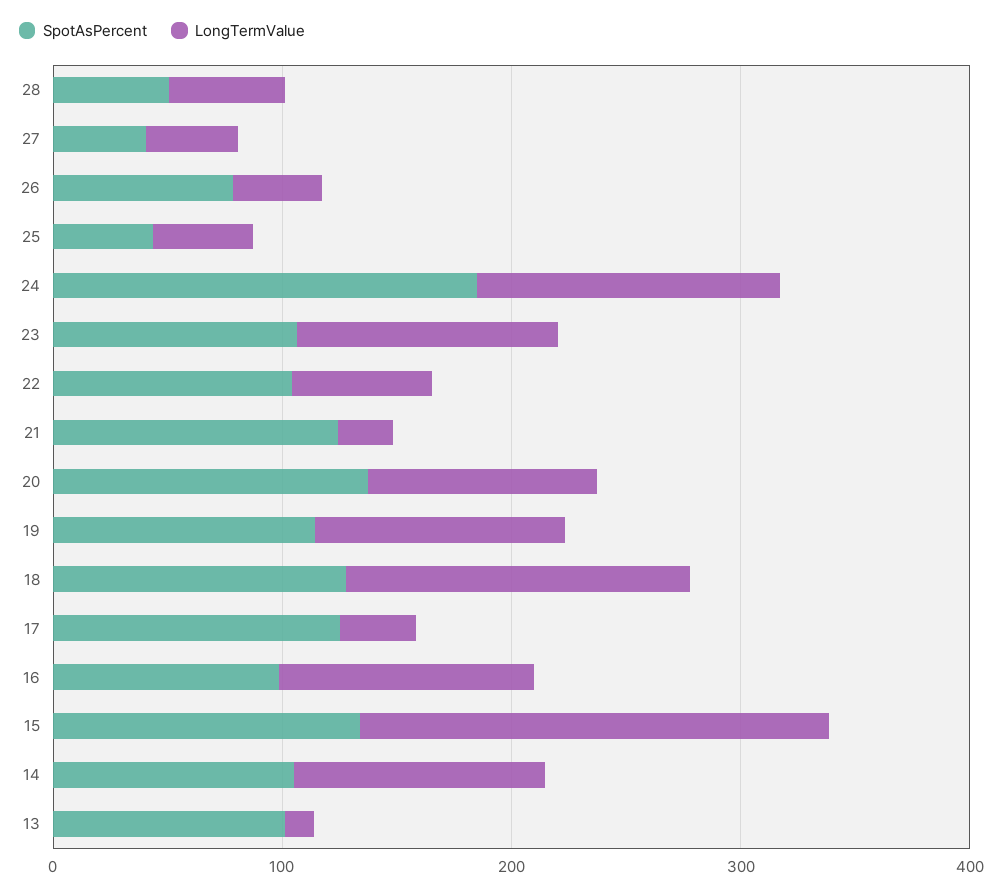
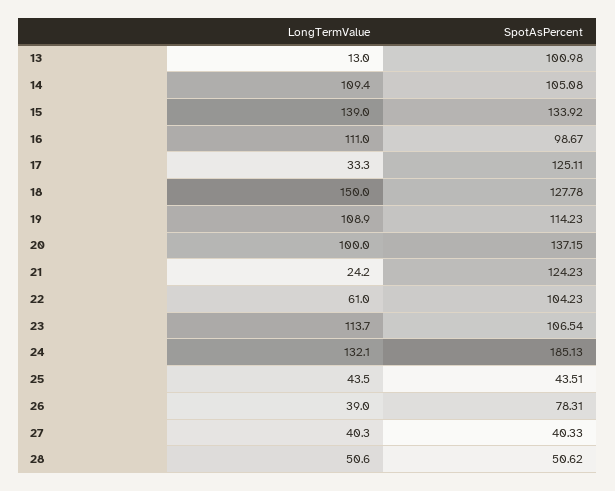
  {
    "SpotAsPercent": {
      "28": 50.62,
      "27": 40.33,
      "26": 78.31,
      "25": 43.51,
      "24": 185.13,
      "23": 106.54,
      "22": 104.23,
      "21": 124.23,
      "20": 137.15,
      "19": 114.23,
      "18": 127.78,
      "17": 125.11,
      "16": 98.67,
      "15": 133.92,
      "14": 105.08,
      "13": 100.98
    },
    "LongTermValue": {
      "28": 50.6,
      "27": 40.3,
      "26": 39,
      "25": 43.5,
      "24": 132.1,
      "23": 113.7,
      "22": 61,
      "21": 24.2,
      "20": 100,
      "19": 108.9,
      "18": 150,
      "17": 33.3,
      "16": 111,
-     "15": 200,
+     "15": 139,
      "14": 109.4,
      "13": 13
    }
  }

